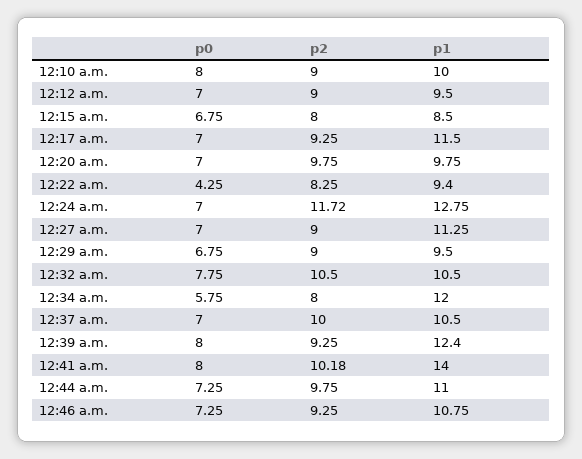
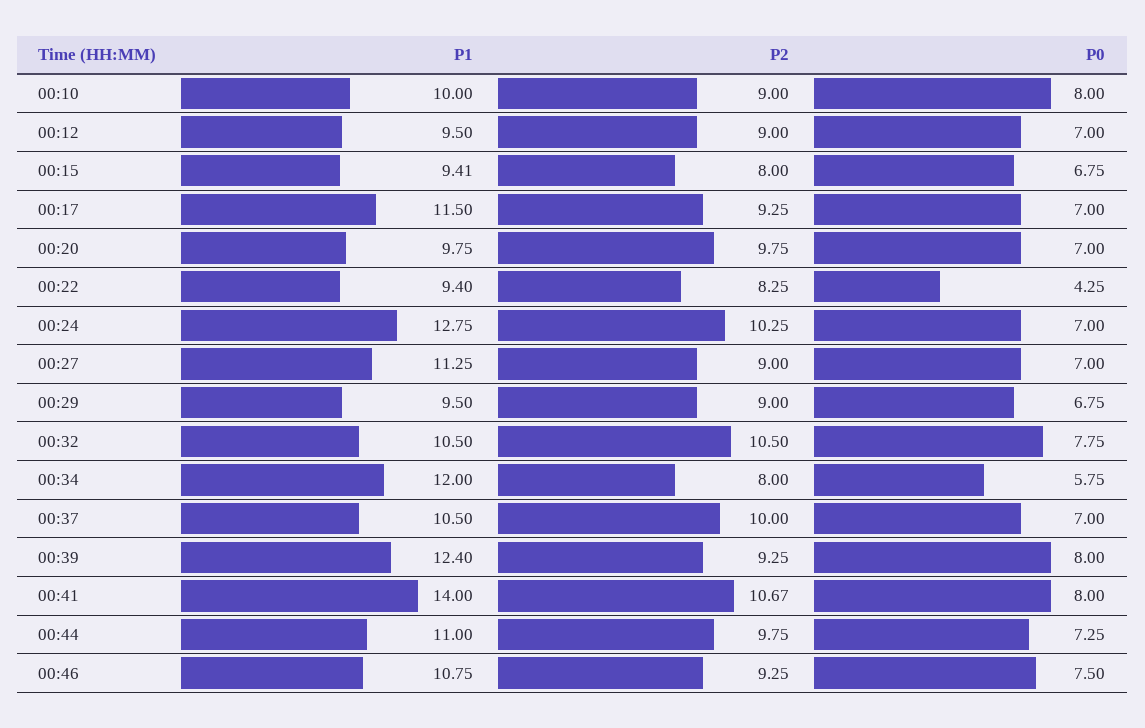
  {
    "p0": {
      "12:10 a.m.": 8,
      "12:12 a.m.": 7,
      "12:15 a.m.": 6.75,
      "12:17 a.m.": 7,
      "12:20 a.m.": 7,
      "12:22 a.m.": 4.25,
      "12:24 a.m.": 7,
      "12:27 a.m.": 7,
      "12:29 a.m.": 6.75,
      "12:32 a.m.": 7.75,
      "12:34 a.m.": 5.75,
      "12:37 a.m.": 7,
      "12:39 a.m.": 8,
      "12:41 a.m.": 8,
      "12:44 a.m.": 7.25,
-     "12:46 a.m.": 7.25
+     "12:46 a.m.": 7.5
    },
    "p2": {
      "12:10 a.m.": 9,
      "12:12 a.m.": 9,
      "12:15 a.m.": 8,
      "12:17 a.m.": 9.25,
      "12:20 a.m.": 9.75,
      "12:22 a.m.": 8.25,
-     "12:24 a.m.": 11.72,
+     "12:24 a.m.": 10.25,
      "12:27 a.m.": 9,
      "12:29 a.m.": 9,
      "12:32 a.m.": 10.5,
      "12:34 a.m.": 8,
      "12:37 a.m.": 10,
      "12:39 a.m.": 9.25,
-     "12:41 a.m.": 10.18,
+     "12:41 a.m.": 10.67,
      "12:44 a.m.": 9.75,
      "12:46 a.m.": 9.25
    },
    "p1": {
      "12:10 a.m.": 10,
      "12:12 a.m.": 9.5,
-     "12:15 a.m.": 8.5,
+     "12:15 a.m.": 9.41,
      "12:17 a.m.": 11.5,
      "12:20 a.m.": 9.75,
      "12:22 a.m.": 9.4,
      "12:24 a.m.": 12.75,
      "12:27 a.m.": 11.25,
      "12:29 a.m.": 9.5,
      "12:32 a.m.": 10.5,
      "12:34 a.m.": 12,
      "12:37 a.m.": 10.5,
      "12:39 a.m.": 12.4,
      "12:41 a.m.": 14,
      "12:44 a.m.": 11,
      "12:46 a.m.": 10.75
    }
  }

